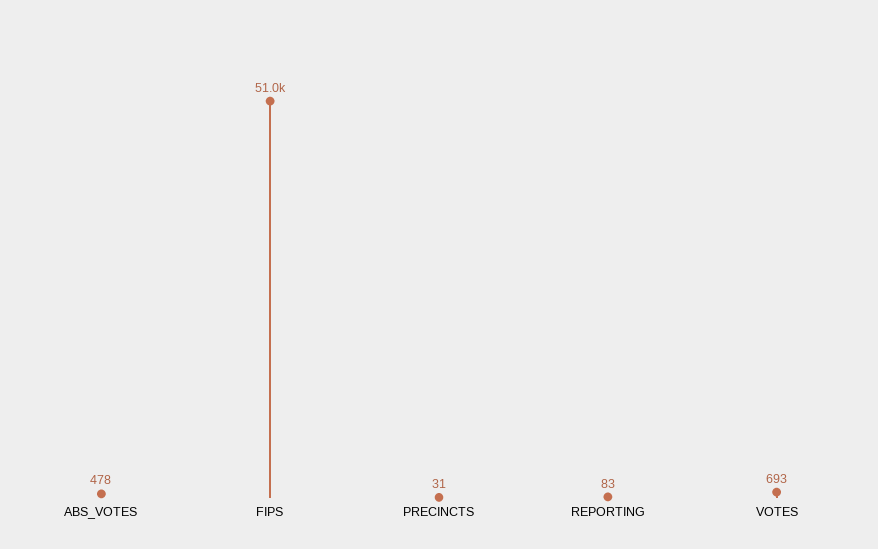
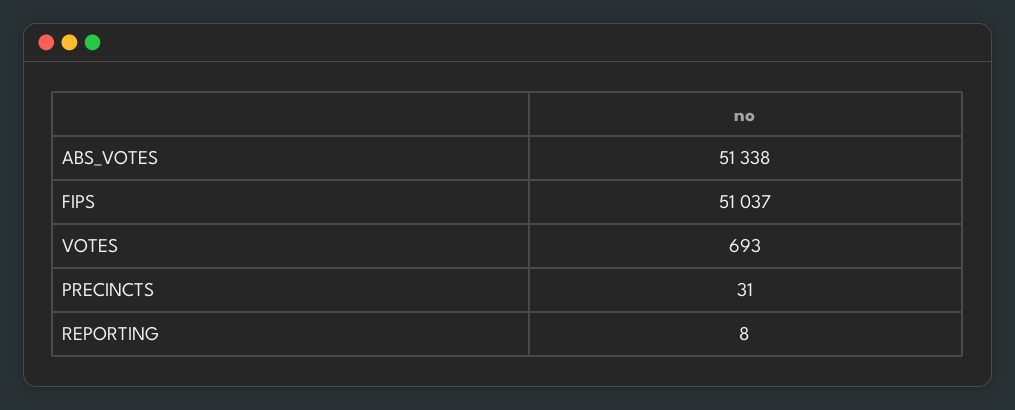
  {
-   "ABS_VOTES": 478,
+   "ABS_VOTES": 51338,
    "FIPS": 51037,
    "PRECINCTS": 31,
-   "REPORTING": 83,
+   "REPORTING": 8,
    "VOTES": 693
  }

